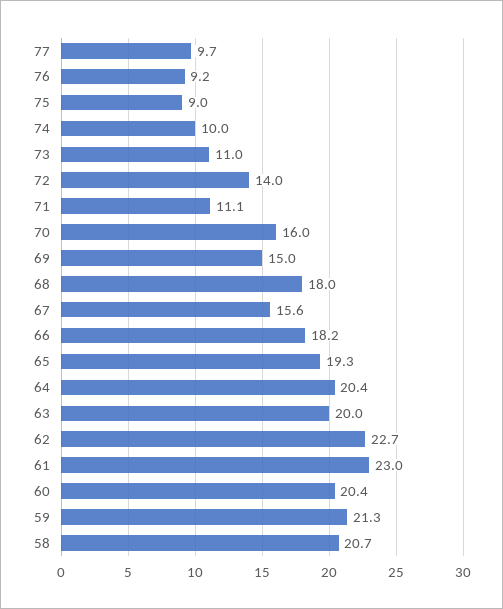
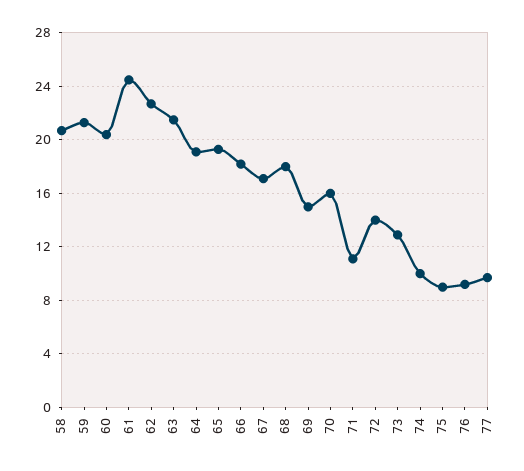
  {
    "77": 9.7,
    "76": 9.2,
    "75": 9,
    "74": 10,
-   "73": 11,
+   "73": 13,
    "72": 14,
    "71": 11.1,
    "70": 16,
    "69": 15,
    "68": 18,
-   "67": 15.6,
+   "67": 17,
    "66": 18.2,
    "65": 19.3,
-   "64": 20.4,
+   "64": 19,
-   "63": 20,
+   "63": 21.5,
    "62": 22.7,
-   "61": 23,
+   "61": 24.5,
    "60": 20.4,
    "59": 21.3,
    "58": 20.7
  }

